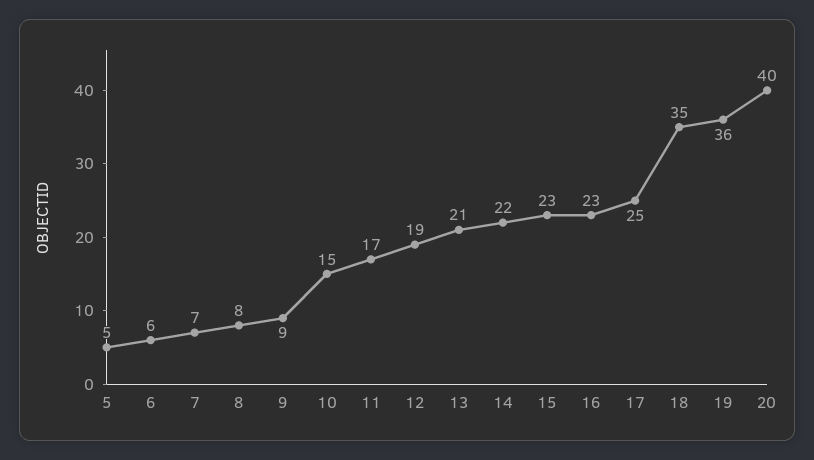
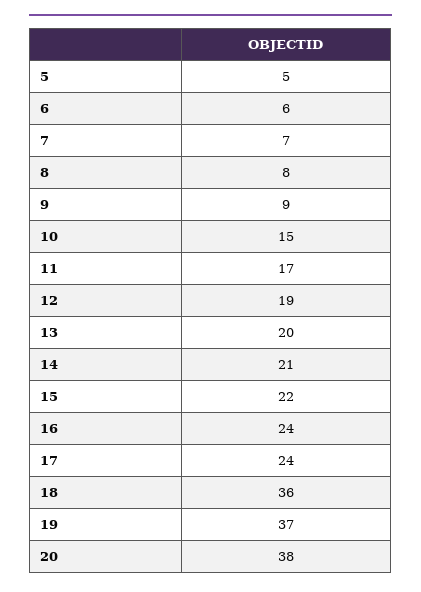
  {
    "5": 5,
    "6": 6,
    "7": 7,
    "8": 8,
    "9": 9,
    "10": 15,
    "11": 17,
    "12": 19,
-   "13": 21,
+   "13": 20,
-   "14": 22,
+   "14": 21,
-   "15": 23,
+   "15": 22,
-   "16": 23,
+   "16": 24,
-   "17": 25,
+   "17": 24,
-   "18": 35,
+   "18": 36,
-   "19": 36,
+   "19": 37,
-   "20": 40
+   "20": 38
  }

